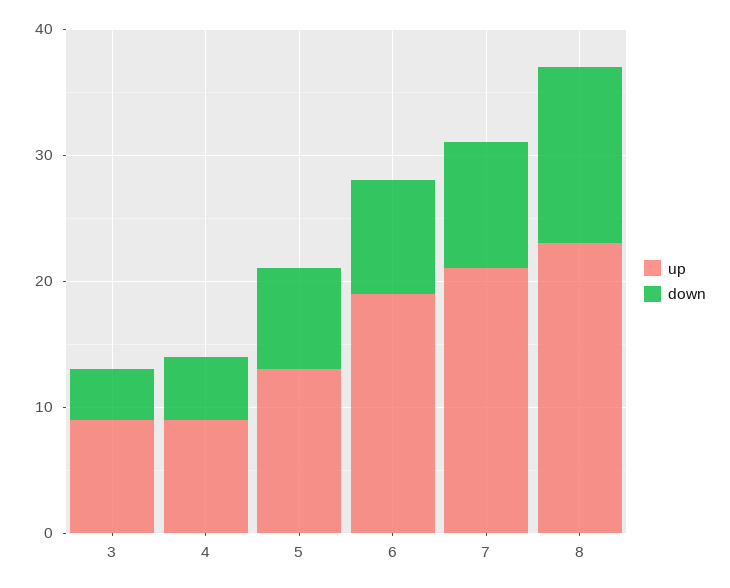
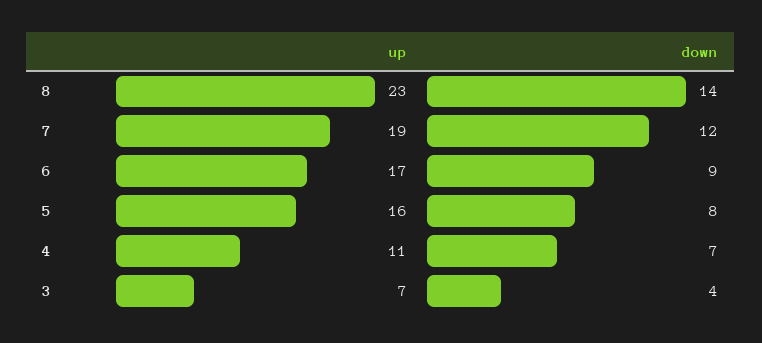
  {
    "up": {
-     "3": 9,
+     "3": 7,
-     "4": 9,
+     "4": 11,
-     "5": 13,
+     "5": 16,
-     "6": 19,
+     "6": 17,
-     "7": 21,
+     "7": 19,
      "8": 23
    },
    "down": {
      "3": 4,
-     "4": 5,
+     "4": 7,
      "5": 8,
      "6": 9,
-     "7": 10,
+     "7": 12,
      "8": 14
    }
  }

